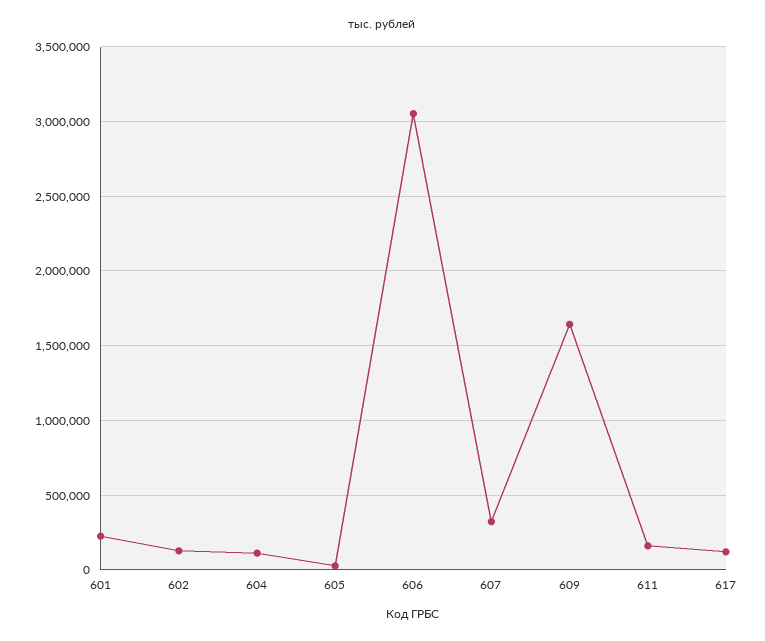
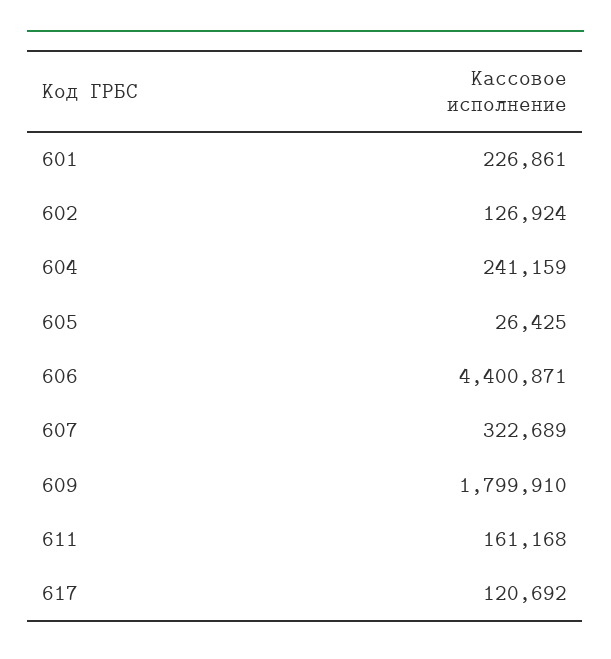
  {
    "601": 226861,
    "602": 126924,
-   "604": 100000,
+   "604": 241159,
    "605": 26425,
-   "606": 3050000,
+   "606": 4400871,
    "607": 322689,
-   "609": 1650000,
+   "609": 1799910,
    "611": 161168,
    "617": 120692
  }

